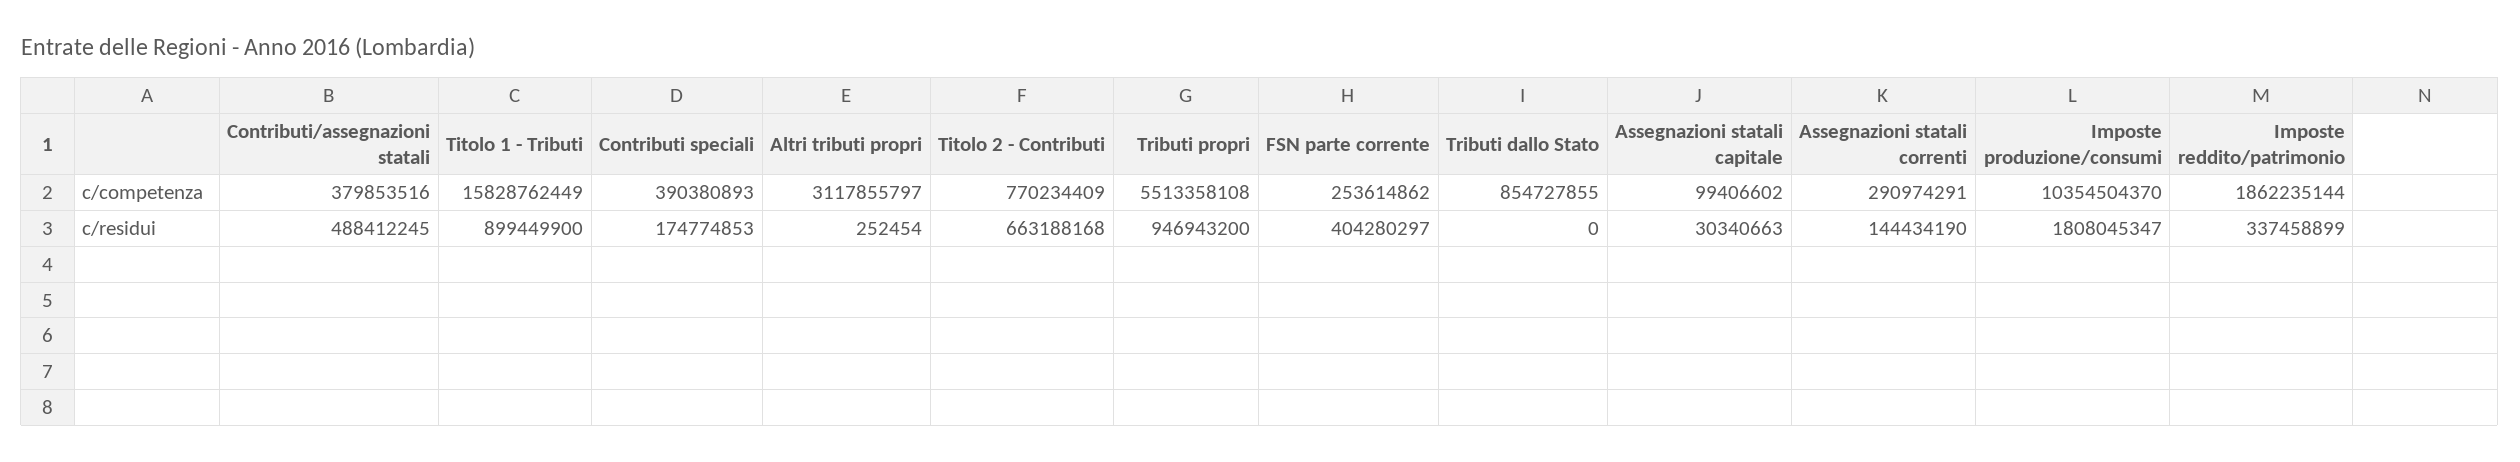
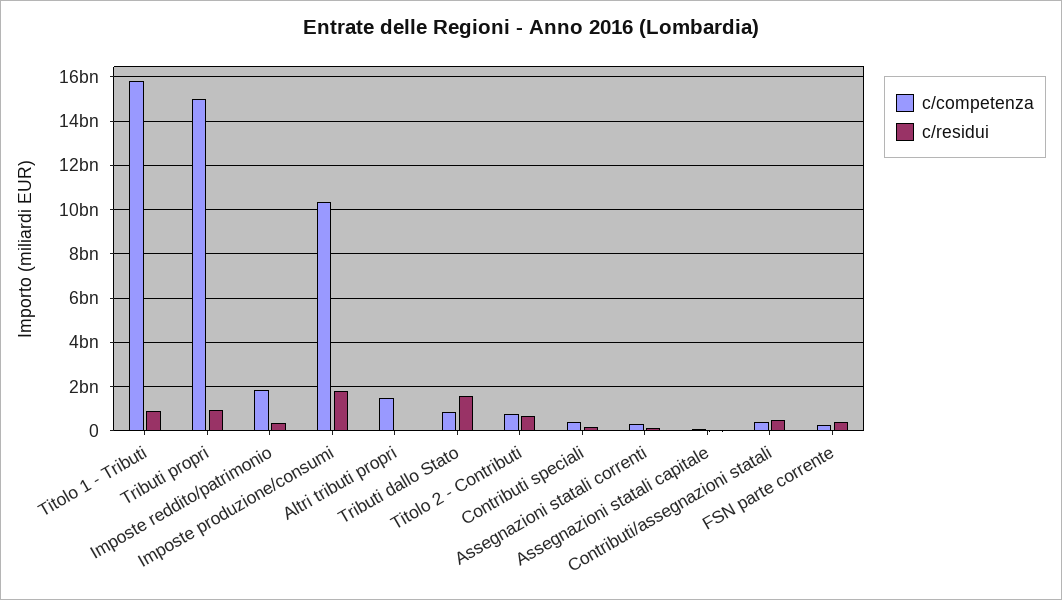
  {
    "c/competenza": {
      "Contributi/assegnazioni statali": 379853516,
      "Titolo 1 - Tributi": 15828762449,
      "Contributi speciali": 390380893,
-     "Altri tributi propri": 3117855797,
+     "Altri tributi propri": 1500000000,
      "Titolo 2 - Contributi": 770234409,
-     "Tributi propri": 5513358108,
+     "Tributi propri": 15000000000,
      "FSN parte corrente": 253614862,
      "Tributi dallo Stato": 854727855,
      "Assegnazioni statali capitale": 99406602,
      "Assegnazioni statali correnti": 290974291,
      "Imposte produzione/consumi": 10354504370,
      "Imposte reddito/patrimonio": 1862235144
    },
    "c/residui": {
      "Contributi/assegnazioni statali": 488412245,
      "Titolo 1 - Tributi": 899449900,
      "Contributi speciali": 174774853,
      "Altri tributi propri": 252454,
      "Titolo 2 - Contributi": 663188168,
      "Tributi propri": 946943200,
      "FSN parte corrente": 404280297,
-     "Tributi dallo Stato": 0,
+     "Tributi dallo Stato": 1500000000,
      "Assegnazioni statali capitale": 30340663,
      "Assegnazioni statali correnti": 144434190,
      "Imposte produzione/consumi": 1808045347,
      "Imposte reddito/patrimonio": 337458899
    }
  }

